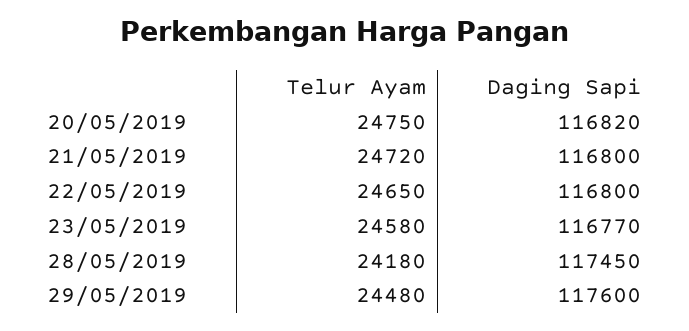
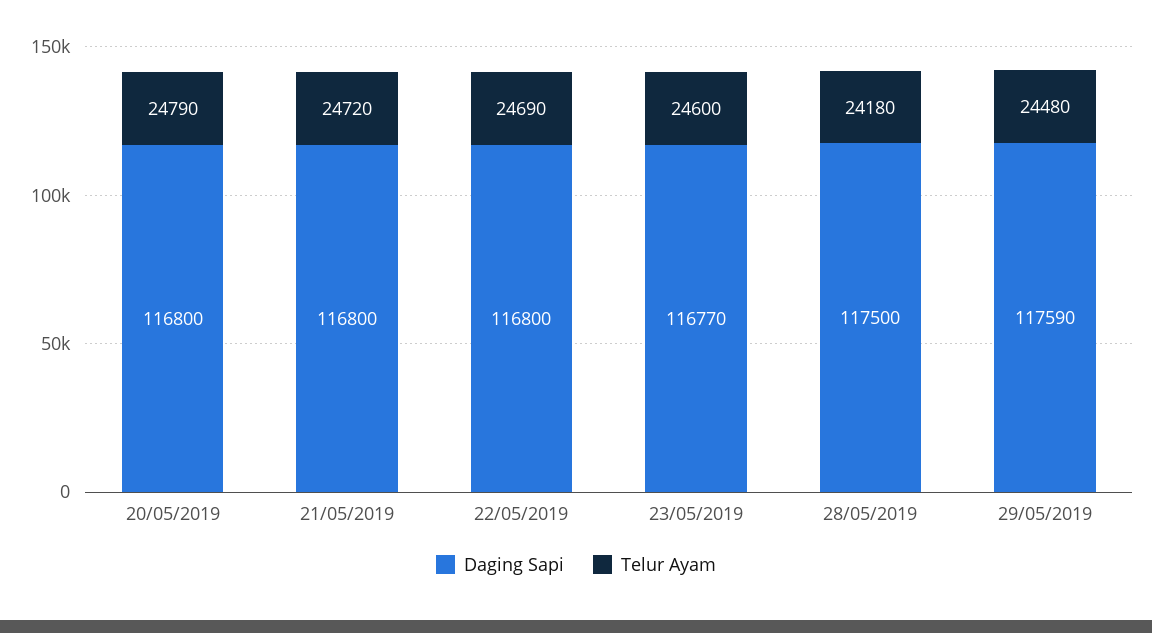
  {
    "Telur Ayam": {
-     "20/05/2019": 24750,
+     "20/05/2019": 24790,
      "21/05/2019": 24720,
-     "22/05/2019": 24650,
+     "22/05/2019": 24690,
-     "23/05/2019": 24580,
+     "23/05/2019": 24600,
      "28/05/2019": 24180,
      "29/05/2019": 24480
    },
    "Daging Sapi": {
-     "20/05/2019": 116820,
+     "20/05/2019": 116800,
      "21/05/2019": 116800,
      "22/05/2019": 116800,
      "23/05/2019": 116770,
-     "28/05/2019": 117450,
+     "28/05/2019": 117500,
-     "29/05/2019": 117600
+     "29/05/2019": 117590
    }
  }

